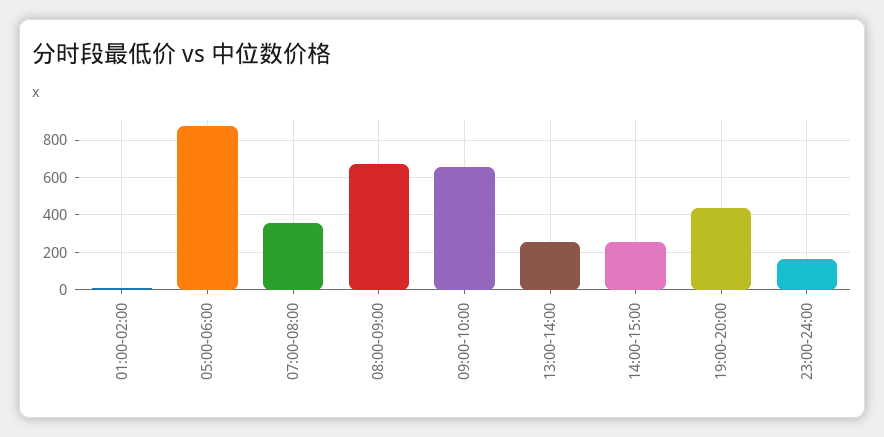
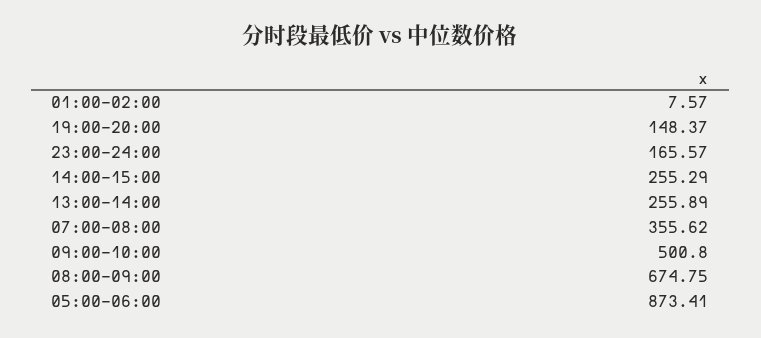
  {
    "01:00-02:00": 7.57,
    "05:00-06:00": 873.41,
    "07:00-08:00": 355.62,
    "08:00-09:00": 674.75,
-   "09:00-10:00": 650,
+   "09:00-10:00": 500.8,
    "13:00-14:00": 255.89,
    "14:00-15:00": 255.29,
-   "19:00-20:00": 450,
+   "19:00-20:00": 148.37,
    "23:00-24:00": 165.57
  }

